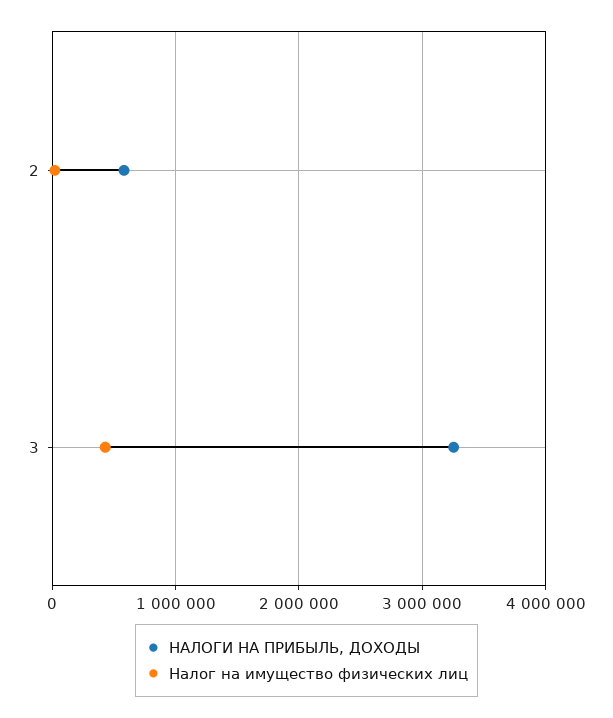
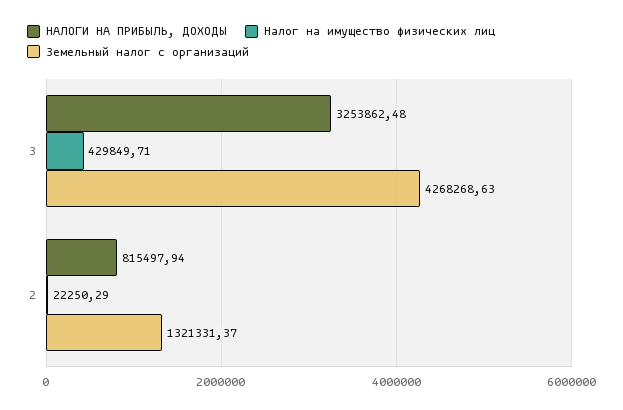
  {
    "НАЛОГИ НА ПРИБЫЛЬ, ДОХОДЫ": {
-     "2": 600000,
+     "2": 815497.94,
      "3": 3253862.48
    },
    "Налог на имущество физических лиц": {
      "2": 22250.29,
      "3": 429849.71
-   }
+   },
+   "Земельный налог с организаций": {
+     "3": 4268268.63,
+     "2": 1321331.37
+   }
  }

